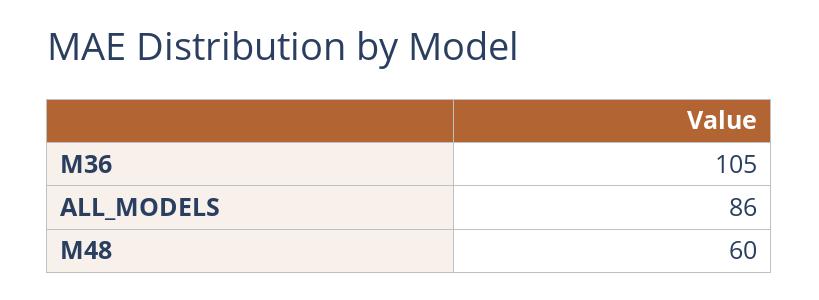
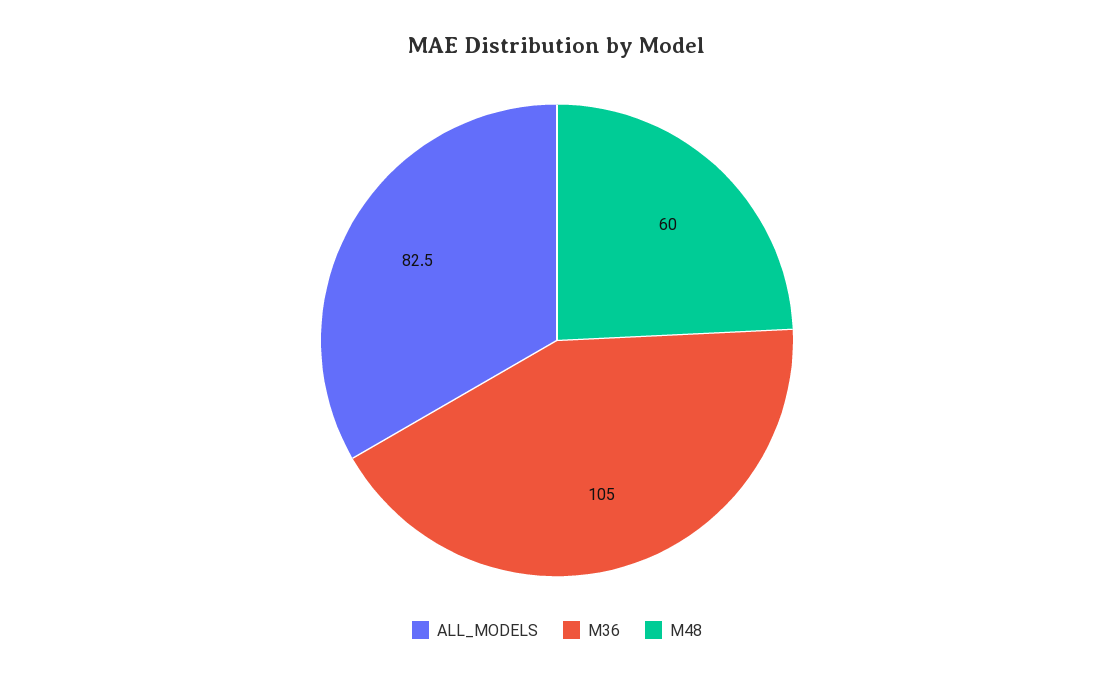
  {
    "M36": 105,
-   "ALL_MODELS": 86,
+   "ALL_MODELS": 82.5,
    "M48": 60
  }

